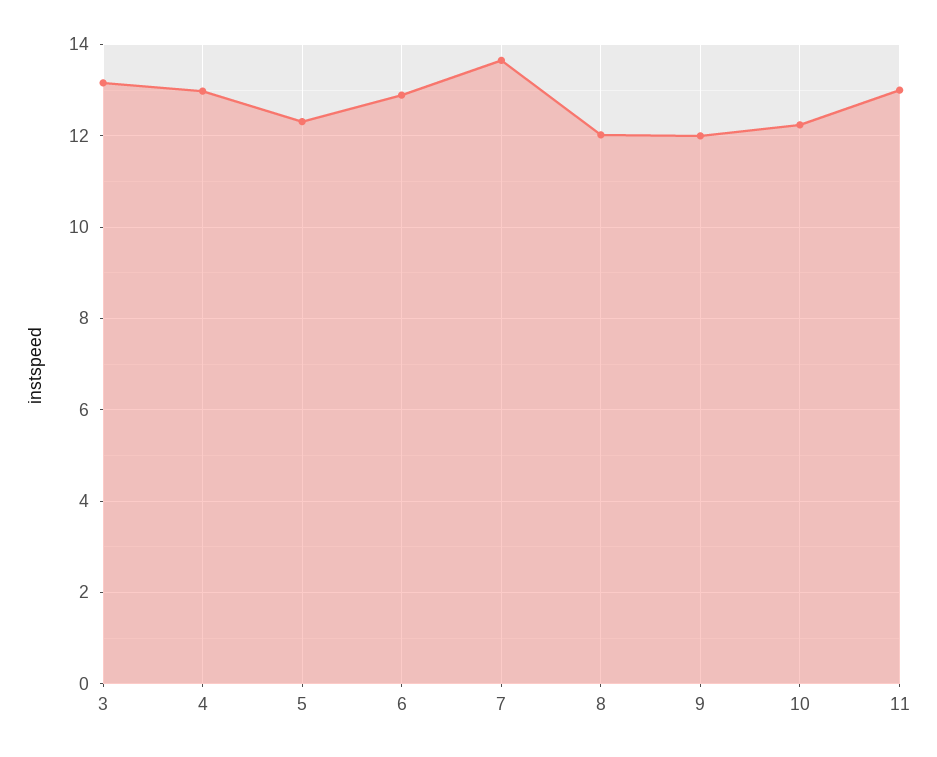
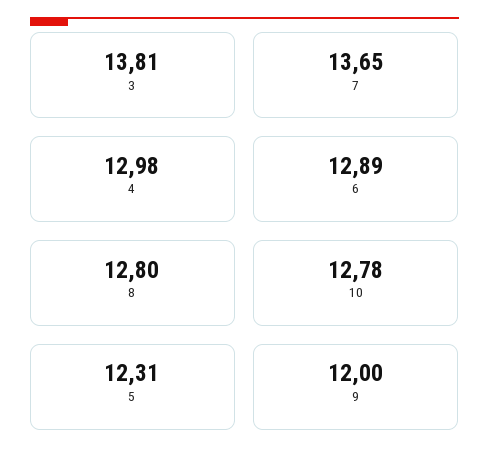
  {
-   "3": 13.2,
+   "3": 13.81,
    "4": 12.98,
    "5": 12.31,
    "6": 12.89,
    "7": 13.65,
-   "8": 12,
+   "8": 12.8,
    "9": 12,
-   "10": 12.2,
+   "10": 12.78
-   "11": 13
  }

